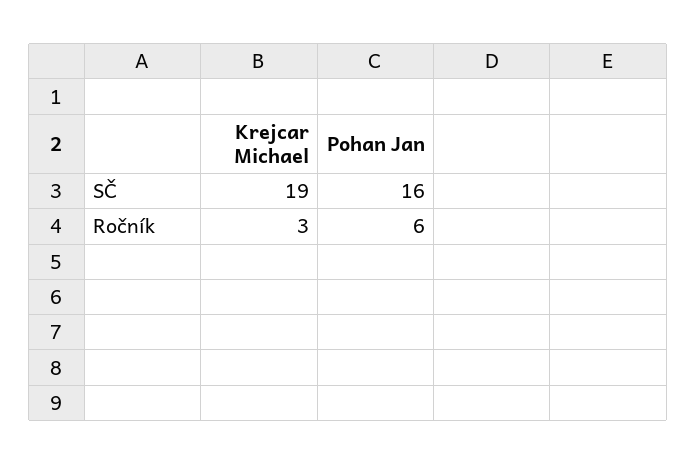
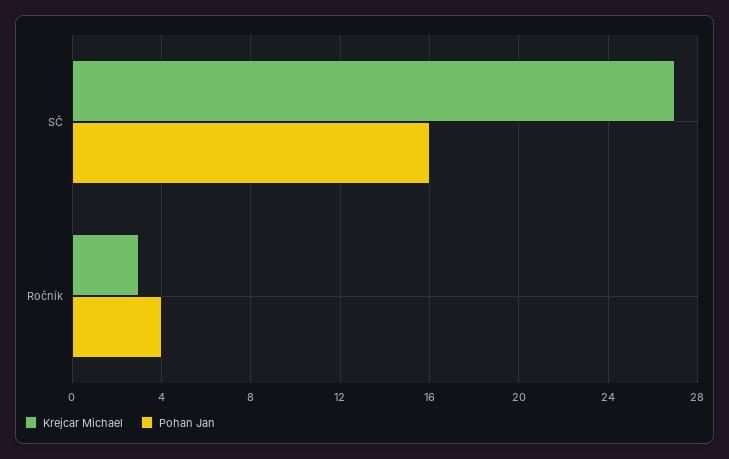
  {
    "Krejcar Michael": {
-     "SČ": 19,
+     "SČ": 27,
      "Ročník": 3
    },
    "Pohan Jan": {
      "SČ": 16,
-     "Ročník": 6
+     "Ročník": 4
    }
  }

